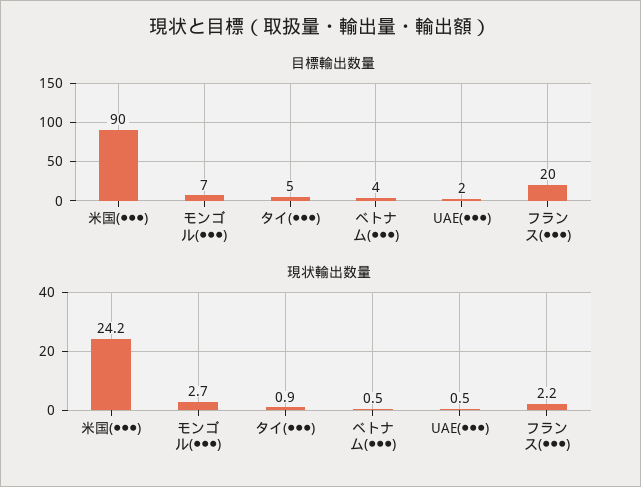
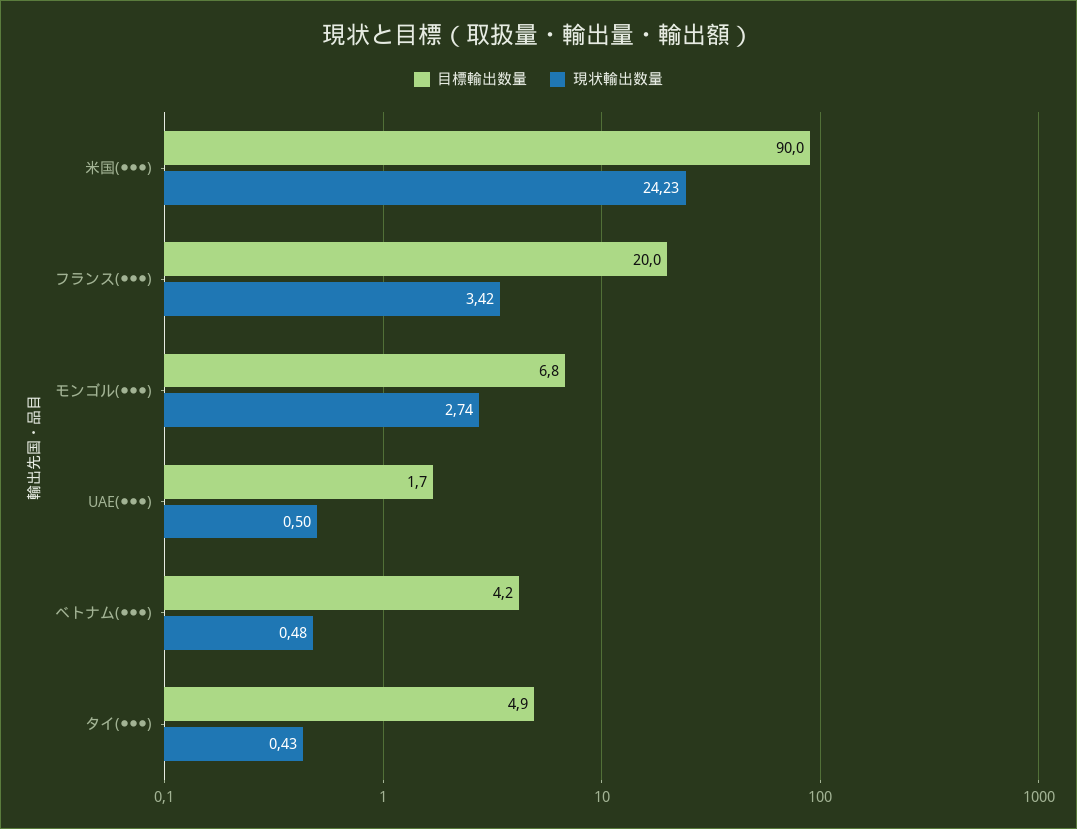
  {
    "目標輸出数量": {
      "米国(●●●)": 90,
      "モンゴル(●●●)": 6.8,
      "タイ(●●●)": 4.9,
      "ベトナム(●●●)": 4.2,
      "UAE(●●●)": 1.7,
      "フランス(●●●)": 20
    },
    "現状輸出数量": {
      "米国(●●●)": 24.23,
      "モンゴル(●●●)": 2.74,
-     "タイ(●●●)": 0.9,
+     "タイ(●●●)": 0.43,
      "ベトナム(●●●)": 0.48,
      "UAE(●●●)": 0.5,
-     "フランス(●●●)": 2.2
+     "フランス(●●●)": 3.42
    }
  }

